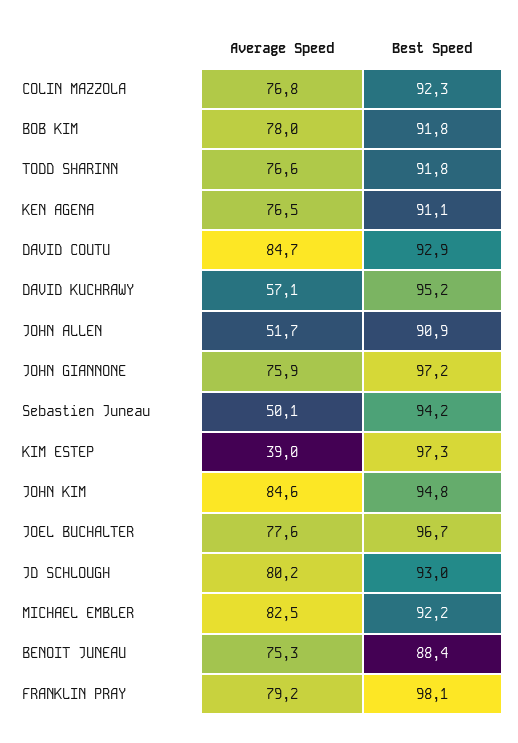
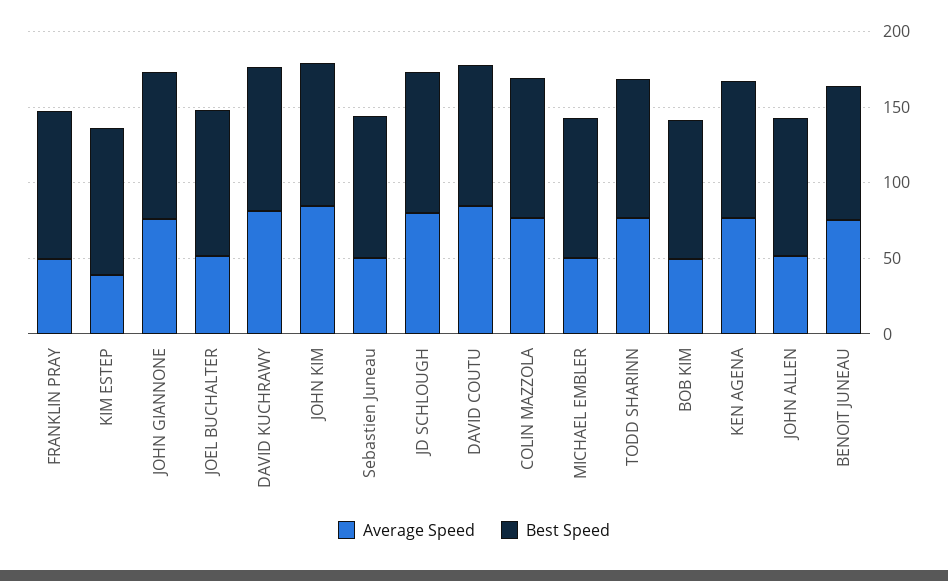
  {
    "Average Speed": {
      "COLIN MAZZOLA": 76.8,
-     "BOB KIM": 78,
+     "BOB KIM": 50,
      "TODD SHARINN": 76.6,
      "KEN AGENA": 76.5,
      "DAVID COUTU": 84.7,
-     "DAVID KUCHRAWY": 57.1,
+     "DAVID KUCHRAWY": 80,
      "JOHN ALLEN": 51.7,
      "JOHN GIANNONE": 75.9,
      "Sebastien Juneau": 50.1,
      "KIM ESTEP": 39,
      "JOHN KIM": 84.6,
-     "JOEL BUCHALTER": 77.6,
+     "JOEL BUCHALTER": 50,
      "JD SCHLOUGH": 80.2,
-     "MICHAEL EMBLER": 82.5,
+     "MICHAEL EMBLER": 50,
      "BENOIT JUNEAU": 75.3,
-     "FRANKLIN PRAY": 79.2
+     "FRANKLIN PRAY": 50
    },
    "Best Speed": {
      "COLIN MAZZOLA": 92.3,
      "BOB KIM": 91.8,
      "TODD SHARINN": 91.8,
      "KEN AGENA": 91.1,
      "DAVID COUTU": 92.9,
      "DAVID KUCHRAWY": 95.2,
      "JOHN ALLEN": 90.9,
      "JOHN GIANNONE": 97.2,
      "Sebastien Juneau": 94.2,
      "KIM ESTEP": 97.3,
      "JOHN KIM": 94.8,
      "JOEL BUCHALTER": 96.7,
      "JD SCHLOUGH": 93,
      "MICHAEL EMBLER": 92.2,
      "BENOIT JUNEAU": 88.4,
      "FRANKLIN PRAY": 98.1
    }
  }

